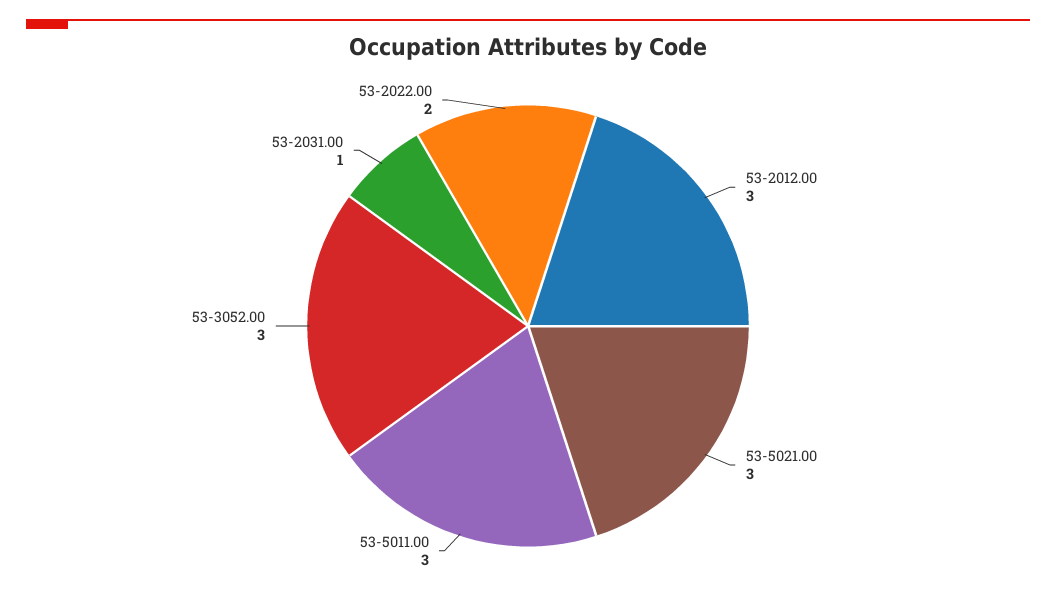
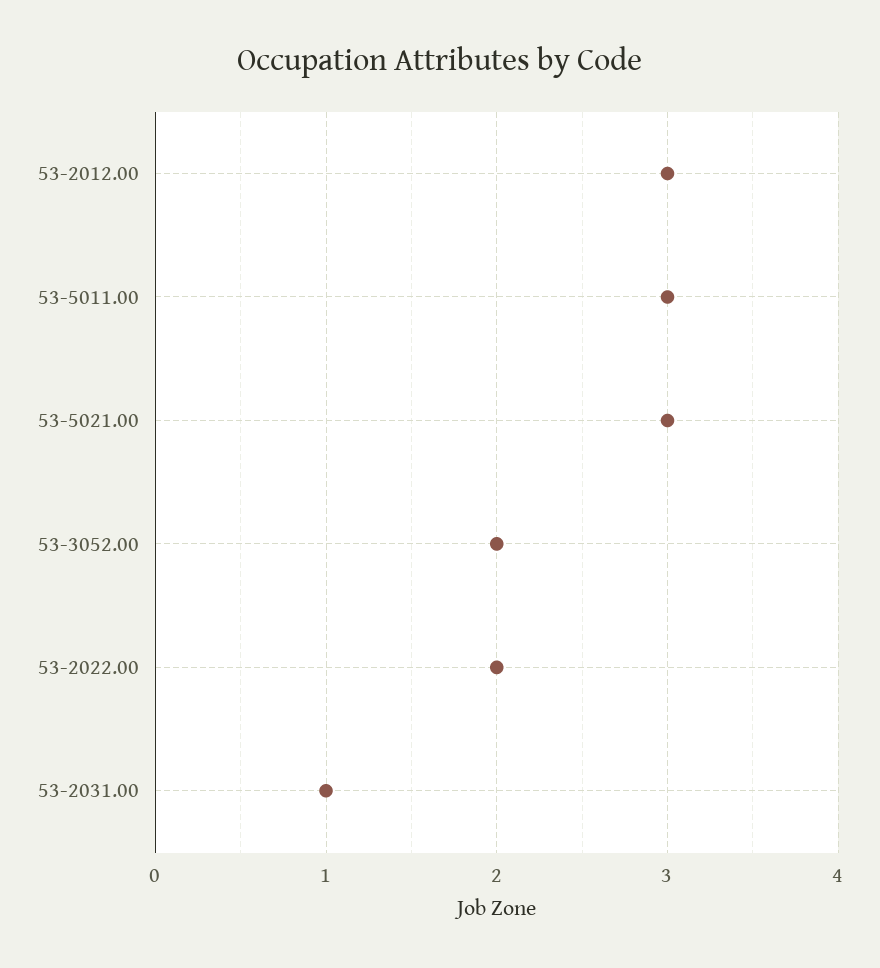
  {
    "53-2012.00": 3,
    "53-5021.00": 3,
    "53-5011.00": 3,
-   "53-3052.00": 3,
+   "53-3052.00": 2,
    "53-2031.00": 1,
    "53-2022.00": 2
  }

